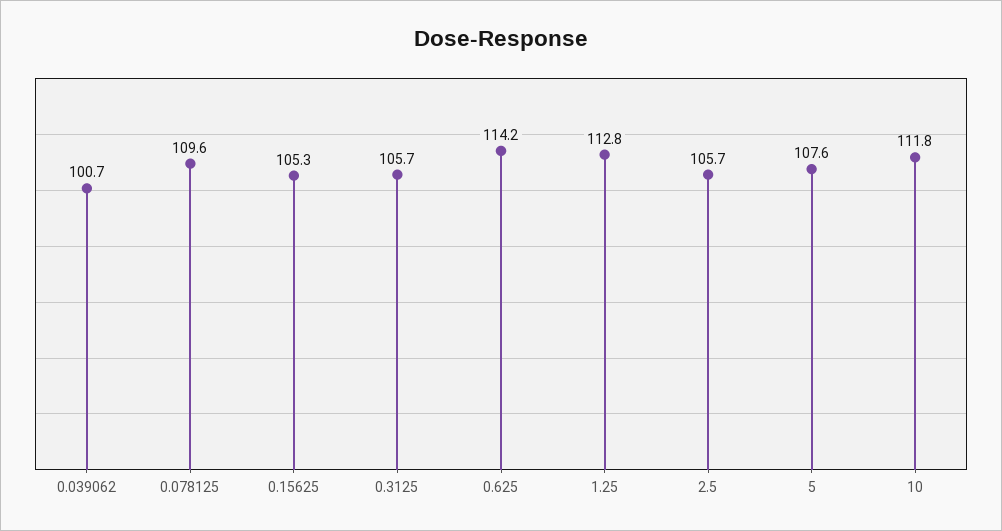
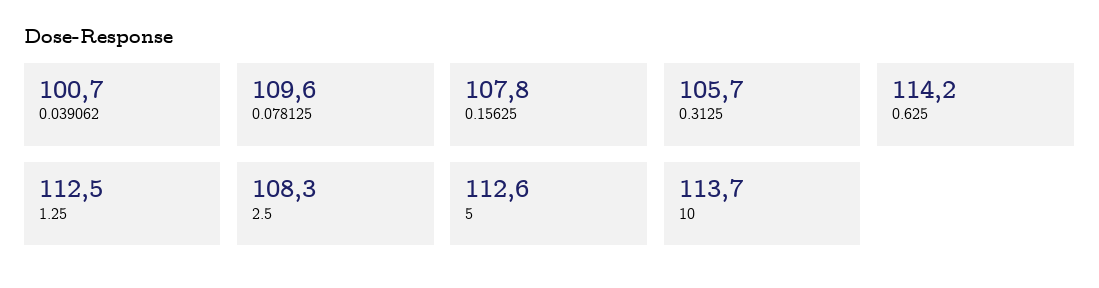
  {
    "0.039062": 100.7,
    "0.078125": 109.6,
-   "0.15625": 105.3,
+   "0.15625": 107.8,
    "0.3125": 105.7,
    "0.625": 114.2,
-   "1.25": 112.8,
+   "1.25": 112.5,
-   "2.5": 105.7,
+   "2.5": 108.3,
-   "5": 107.6,
+   "5": 112.6,
-   "10": 111.8
+   "10": 113.7
  }

